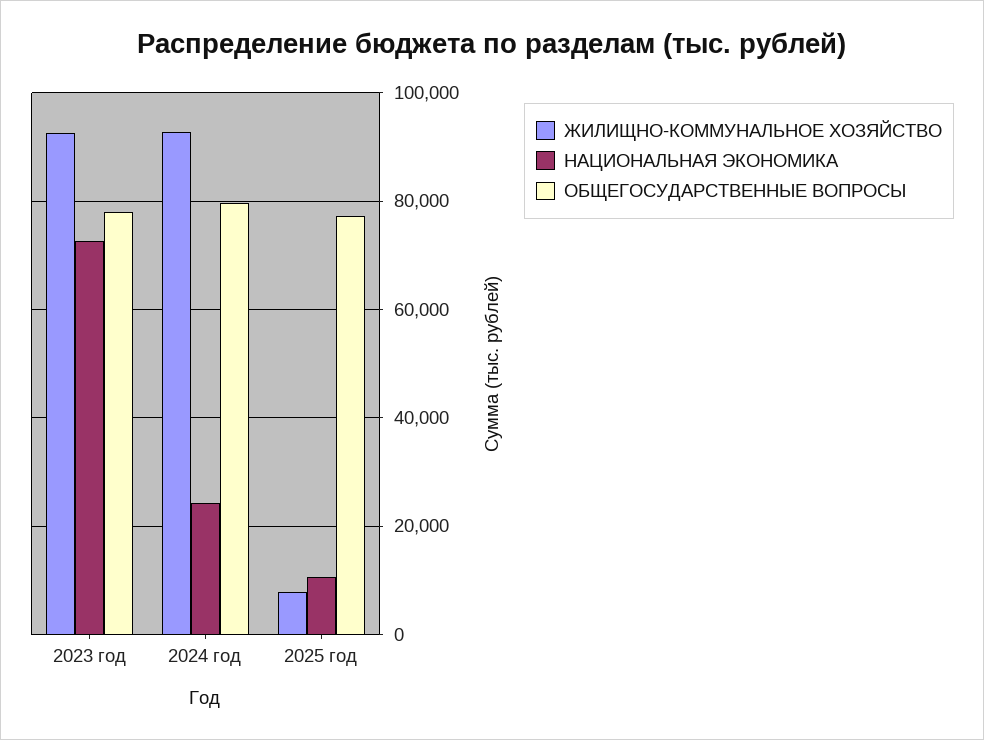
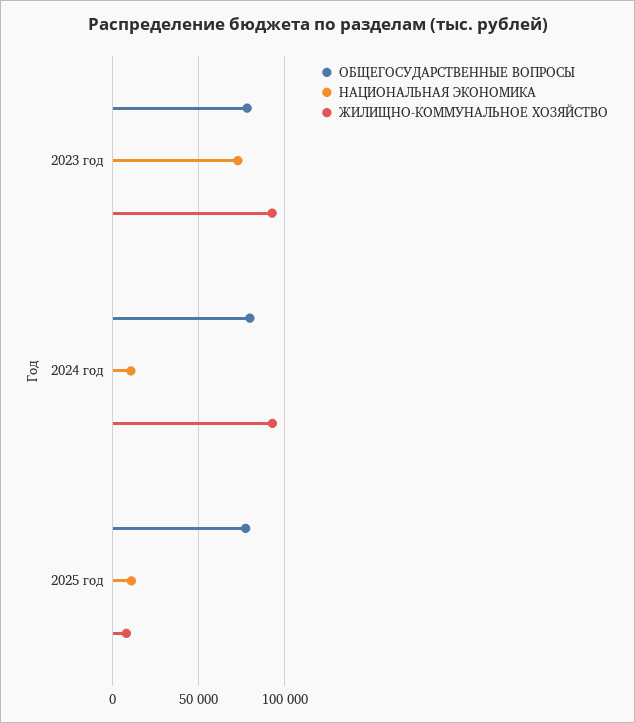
  {
    "ЖИЛИЩНО-КОММУНАЛЬНОЕ ХОЗЯЙСТВО": {
      "2023 год": 92000,
      "2024 год": 92000,
      "2025 год": 8000
    },
    "НАЦИОНАЛЬНАЯ ЭКОНОМИКА": {
      "2023 год": 72000,
-     "2024 год": 24000,
+     "2024 год": 10000,
      "2025 год": 10000
    },
    "ОБЩЕГОСУДАРСТВЕННЫЕ ВОПРОСЫ": {
      "2023 год": 78000,
      "2024 год": 80000,
      "2025 год": 78000
    }
  }

